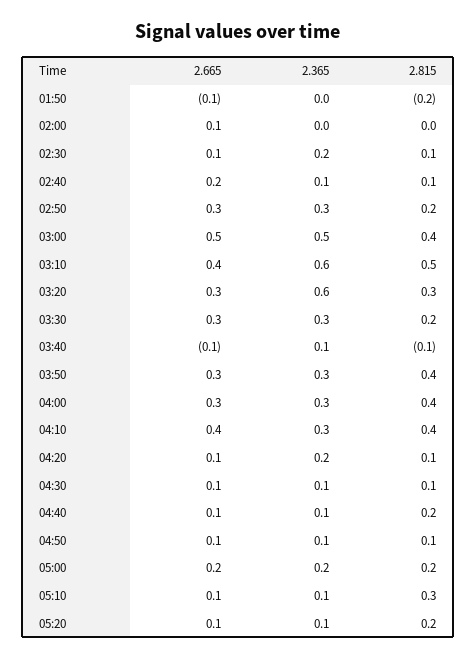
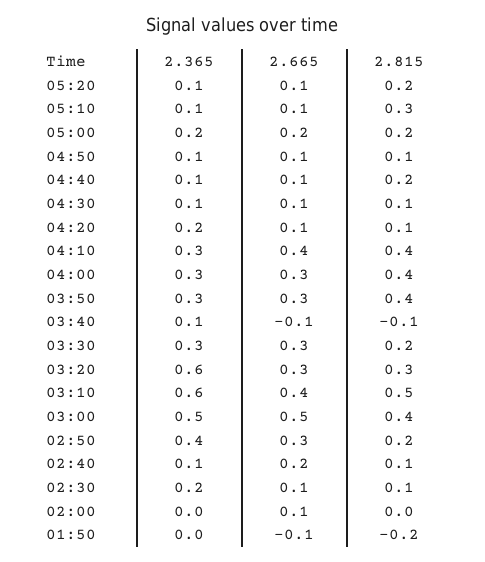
  {
    "2.665": {
      "01:50": -0.1,
      "02:00": 0.1,
      "02:30": 0.1,
      "02:40": 0.2,
      "02:50": 0.3,
      "03:00": 0.5,
      "03:10": 0.4,
      "03:20": 0.3,
      "03:30": 0.3,
      "03:40": -0.1,
      "03:50": 0.3,
      "04:00": 0.3,
      "04:10": 0.4,
      "04:20": 0.1,
      "04:30": 0.1,
      "04:40": 0.1,
      "04:50": 0.1,
      "05:00": 0.2,
      "05:10": 0.1,
      "05:20": 0.1
    },
    "2.365": {
      "01:50": 0,
      "02:00": 0,
      "02:30": 0.2,
      "02:40": 0.1,
-     "02:50": 0.3,
+     "02:50": 0.4,
      "03:00": 0.5,
      "03:10": 0.6,
      "03:20": 0.6,
      "03:30": 0.3,
      "03:40": 0.1,
      "03:50": 0.3,
      "04:00": 0.3,
      "04:10": 0.3,
      "04:20": 0.2,
      "04:30": 0.1,
      "04:40": 0.1,
      "04:50": 0.1,
      "05:00": 0.2,
      "05:10": 0.1,
      "05:20": 0.1
    },
    "2.815": {
      "01:50": -0.2,
      "02:00": 0,
      "02:30": 0.1,
      "02:40": 0.1,
      "02:50": 0.2,
      "03:00": 0.4,
      "03:10": 0.5,
      "03:20": 0.3,
      "03:30": 0.2,
      "03:40": -0.1,
      "03:50": 0.4,
      "04:00": 0.4,
      "04:10": 0.4,
      "04:20": 0.1,
      "04:30": 0.1,
      "04:40": 0.2,
      "04:50": 0.1,
      "05:00": 0.2,
      "05:10": 0.3,
      "05:20": 0.2
    }
  }

